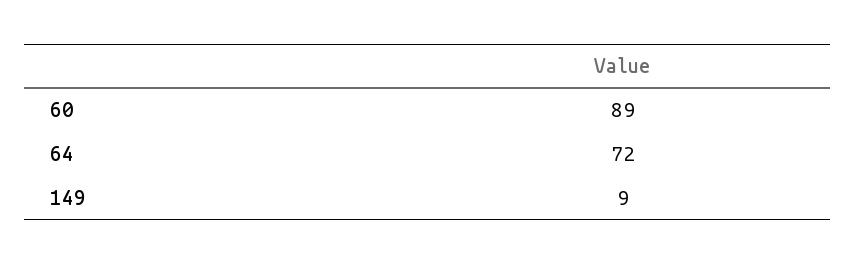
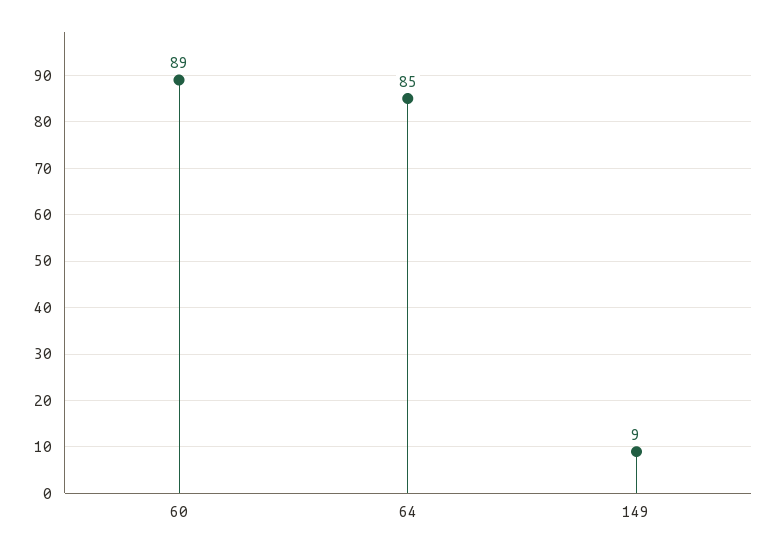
  {
    "60": 89,
-   "64": 72,
+   "64": 85,
    "149": 9
  }

